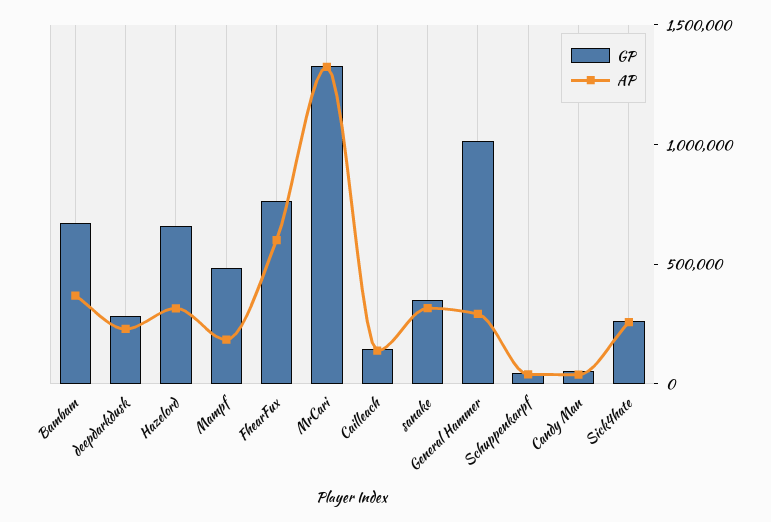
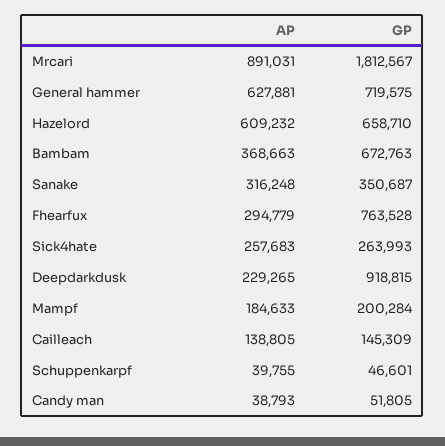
  {
    "GP": {
      "Bambam": 672763,
-     "deepdarkdusk": 300000,
+     "deepdarkdusk": 918815,
      "Hazelord": 658710,
-     "Mampf": 500000,
+     "Mampf": 200284,
      "FhearFux": 763528,
-     "MrCari": 1300000,
+     "MrCari": 1812567,
      "Cailleach": 145309,
      "sanake": 350687,
-     "General Hammer": 1000000,
+     "General Hammer": 719575,
      "Schuppenkarpf": 46601,
      "Candy Man": 51805,
      "Sick4hate": 263993
    },
    "AP": {
      "Bambam": 368663,
      "deepdarkdusk": 229265,
-     "Hazelord": 300000,
+     "Hazelord": 609232,
      "Mampf": 184633,
-     "FhearFux": 600000,
+     "FhearFux": 294779,
-     "MrCari": 1300000,
+     "MrCari": 891031,
      "Cailleach": 138805,
      "sanake": 316248,
-     "General Hammer": 300000,
+     "General Hammer": 627881,
      "Schuppenkarpf": 39755,
      "Candy Man": 38793,
      "Sick4hate": 257683
    }
  }

